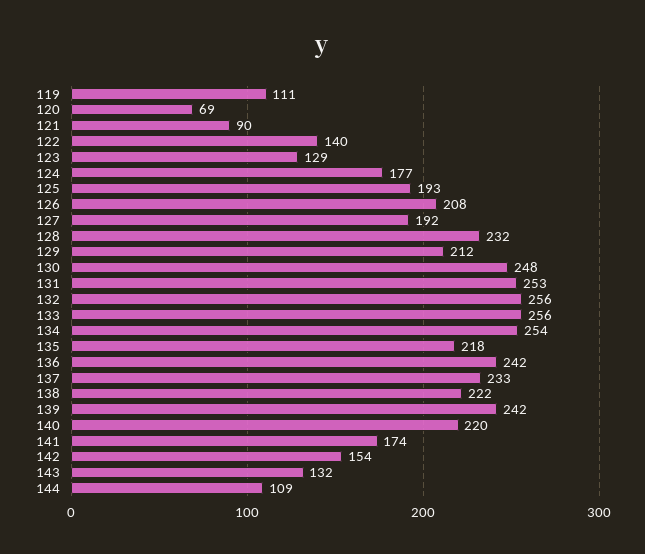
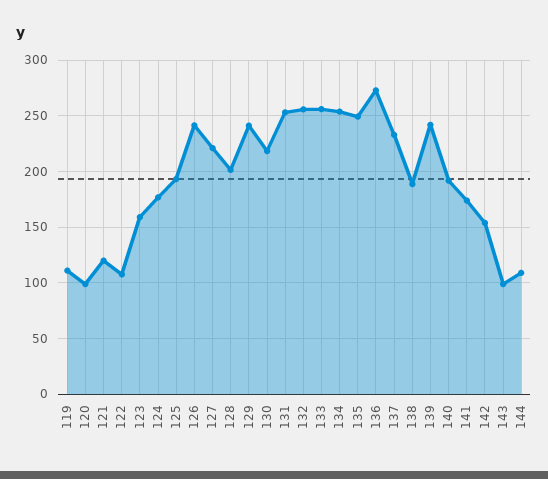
  {
    "119": 111,
-   "120": 69,
+   "120": 100,
-   "121": 90,
+   "121": 120,
-   "122": 140,
+   "122": 110,
-   "123": 129,
+   "123": 160,
    "124": 177,
    "125": 193,
-   "126": 208,
+   "126": 240,
-   "127": 192,
+   "127": 220,
-   "128": 232,
+   "128": 200,
-   "129": 212,
+   "129": 240,
-   "130": 248,
+   "130": 220,
    "131": 253,
    "132": 256,
    "133": 256,
    "134": 254,
-   "135": 218,
+   "135": 250,
-   "136": 242,
+   "136": 270,
    "137": 233,
-   "138": 222,
+   "138": 190,
    "139": 242,
-   "140": 220,
+   "140": 190,
    "141": 174,
    "142": 154,
-   "143": 132,
+   "143": 100,
    "144": 109
  }

